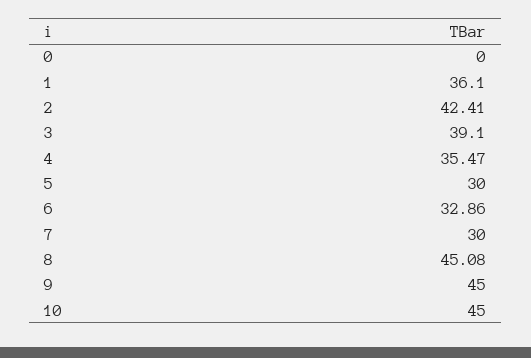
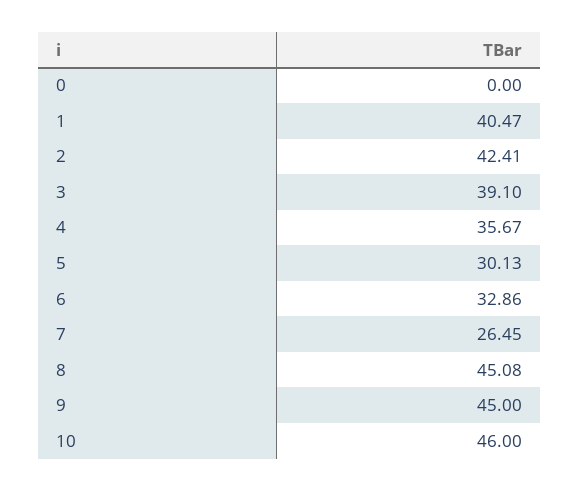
  {
    "0": 0,
-   "1": 36.1,
+   "1": 40.47,
    "2": 42.41,
    "3": 39.1,
-   "4": 35.47,
+   "4": 35.67,
-   "5": 30,
+   "5": 30.13,
    "6": 32.86,
-   "7": 30,
+   "7": 26.45,
    "8": 45.08,
    "9": 45,
-   "10": 45
+   "10": 46
  }

